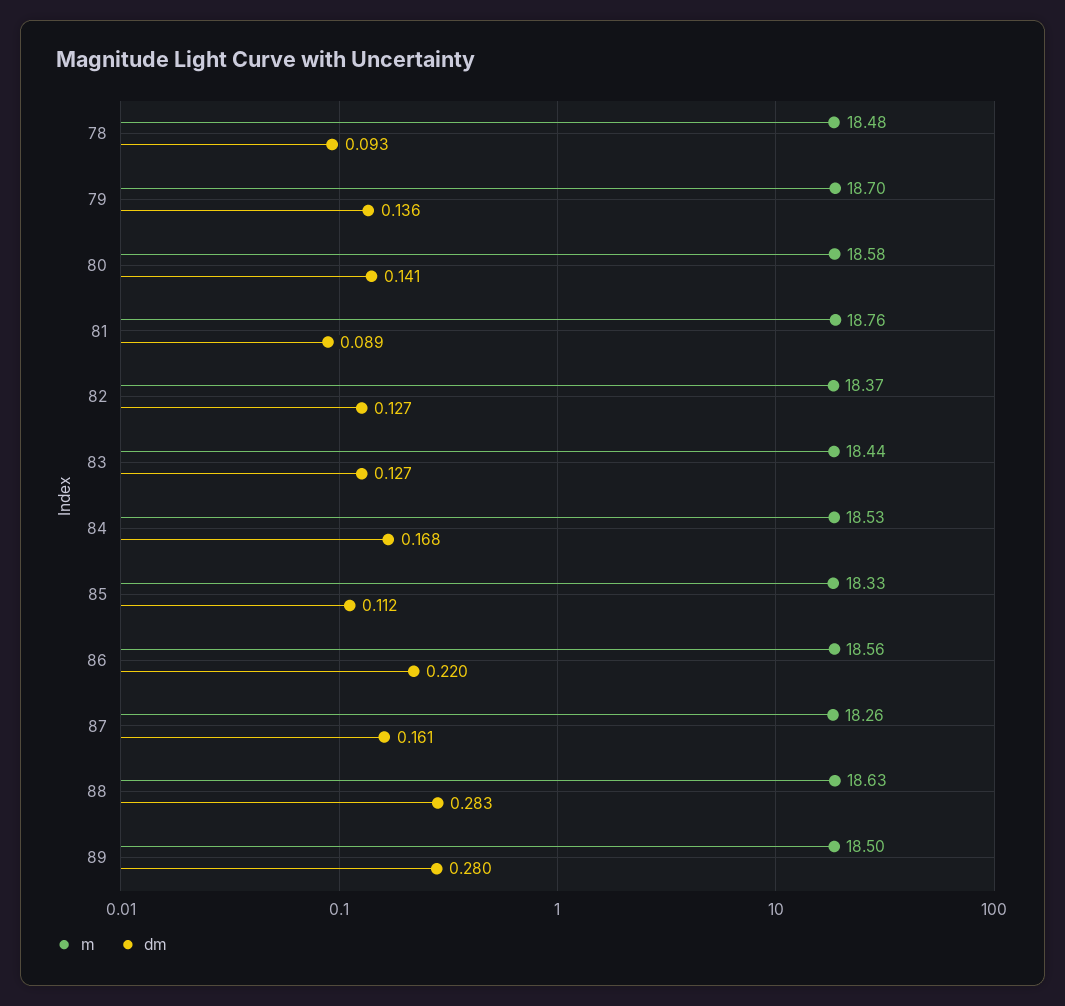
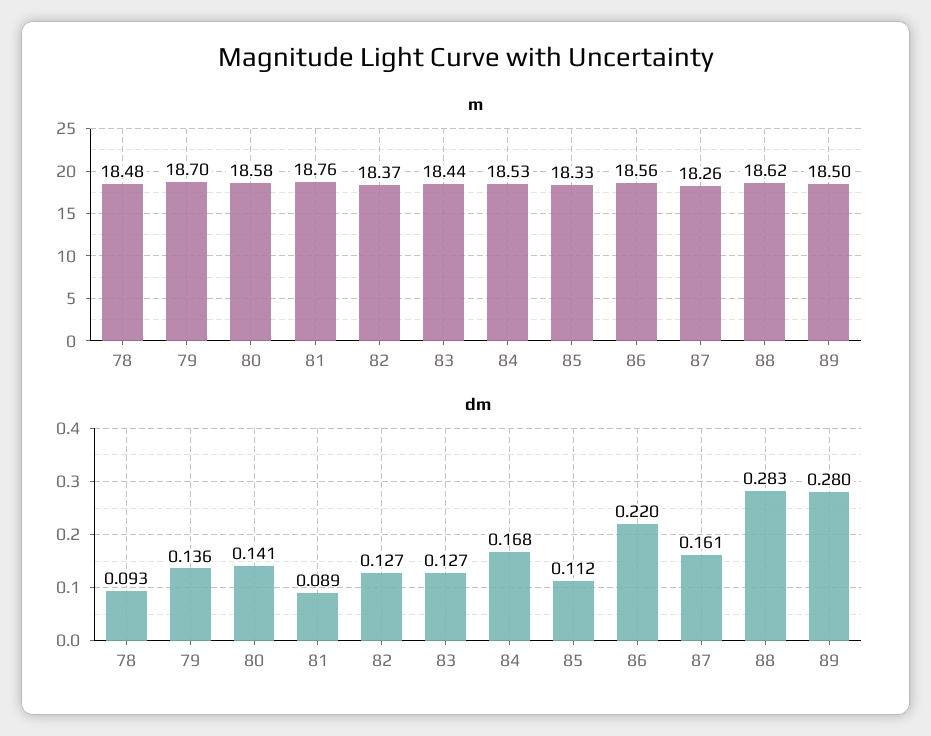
  {
    "m": {
      "78": 18.48,
      "79": 18.7,
      "80": 18.58,
      "81": 18.76,
      "82": 18.37,
      "83": 18.44,
      "84": 18.53,
      "85": 18.33,
      "86": 18.56,
      "87": 18.26,
-     "88": 18.63,
+     "88": 18.62,
      "89": 18.5
    },
    "dm": {
      "78": 0.093,
      "79": 0.136,
      "80": 0.141,
      "81": 0.089,
      "82": 0.127,
      "83": 0.127,
      "84": 0.168,
      "85": 0.112,
      "86": 0.22,
      "87": 0.161,
      "88": 0.283,
      "89": 0.28
    }
  }

